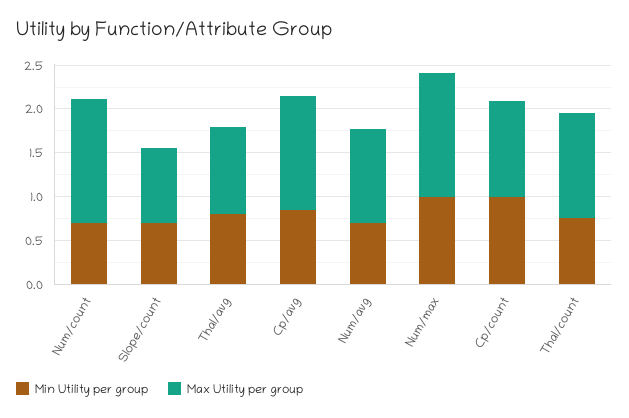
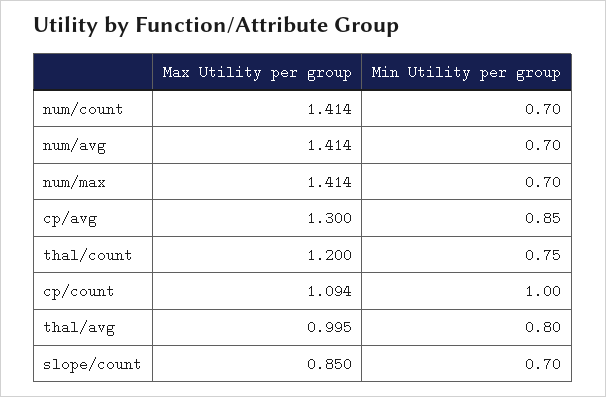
  {
    "Min Utility per group": {
      "Num/count": 0.7,
      "Slope/count": 0.7,
      "Thal/avg": 0.8,
      "Cp/avg": 0.85,
      "Num/avg": 0.7,
-     "Num/max": 1,
+     "Num/max": 0.7,
      "Cp/count": 1,
      "Thal/count": 0.75
    },
    "Max Utility per group": {
      "Num/count": 1.414,
      "Slope/count": 0.85,
      "Thal/avg": 0.995,
      "Cp/avg": 1.3,
-     "Num/avg": 1.1,
+     "Num/avg": 1.414,
      "Num/max": 1.414,
      "Cp/count": 1.094,
      "Thal/count": 1.2
    }
  }

